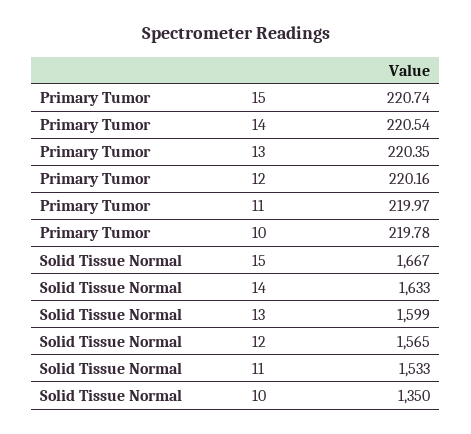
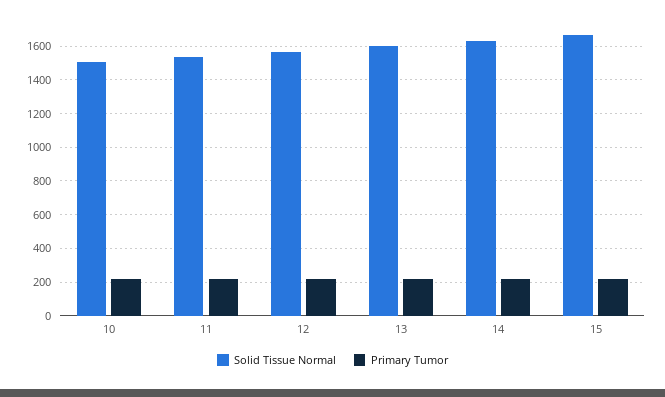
  {
    "Primary Tumor": {
      "15": 220.74,
      "14": 220.54,
      "13": 220.35,
      "12": 220.16,
      "11": 219.97,
      "10": 219.78
    },
    "Solid Tissue Normal": {
      "15": 1667,
      "14": 1633,
      "13": 1599,
      "12": 1565,
      "11": 1533,
-     "10": 1350
+     "10": 1500
    }
  }

